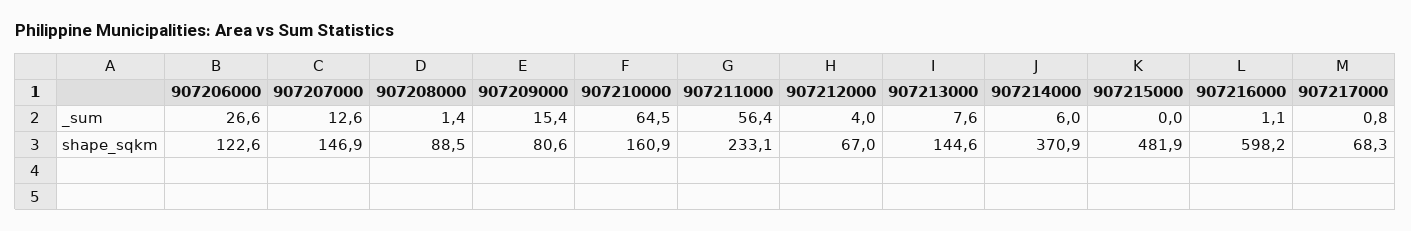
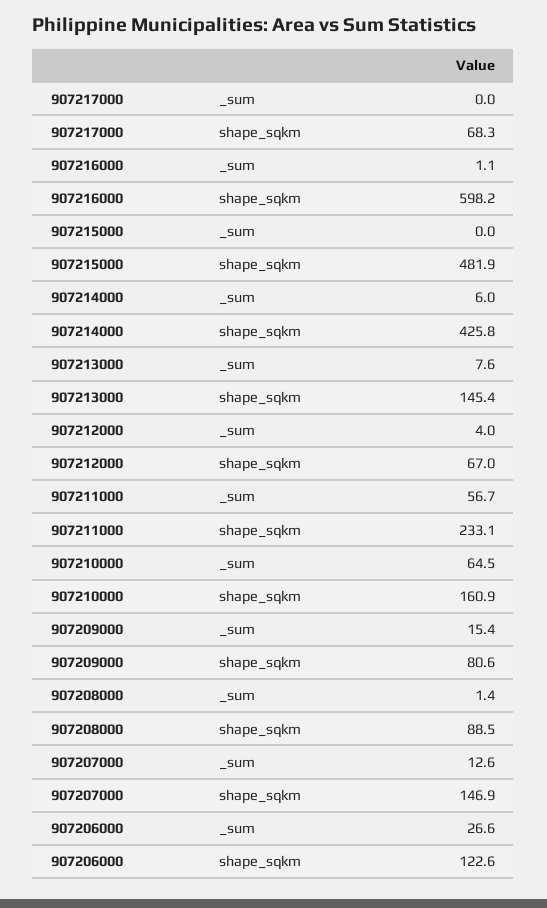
  {
    "907206000": {
      "_sum": 26.6,
      "shape_sqkm": 122.6
    },
    "907207000": {
      "_sum": 12.6,
      "shape_sqkm": 146.9
    },
    "907208000": {
      "_sum": 1.4,
      "shape_sqkm": 88.5
    },
    "907209000": {
      "_sum": 15.4,
      "shape_sqkm": 80.6
    },
    "907210000": {
      "_sum": 64.5,
      "shape_sqkm": 160.9
    },
    "907211000": {
-     "_sum": 56.4,
+     "_sum": 56.7,
      "shape_sqkm": 233.1
    },
    "907212000": {
      "_sum": 4,
      "shape_sqkm": 67
    },
    "907213000": {
      "_sum": 7.6,
-     "shape_sqkm": 144.6
+     "shape_sqkm": 145.4
    },
    "907214000": {
      "_sum": 6,
-     "shape_sqkm": 370.9
+     "shape_sqkm": 425.8
    },
    "907215000": {
      "_sum": 0,
      "shape_sqkm": 481.9
    },
    "907216000": {
      "_sum": 1.1,
      "shape_sqkm": 598.2
    },
    "907217000": {
-     "_sum": 0.8,
+     "_sum": 0,
      "shape_sqkm": 68.3
    }
  }

